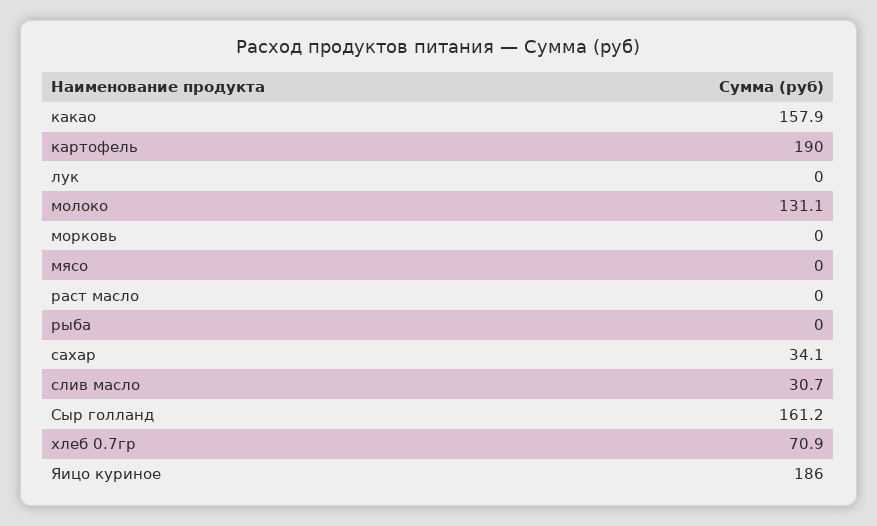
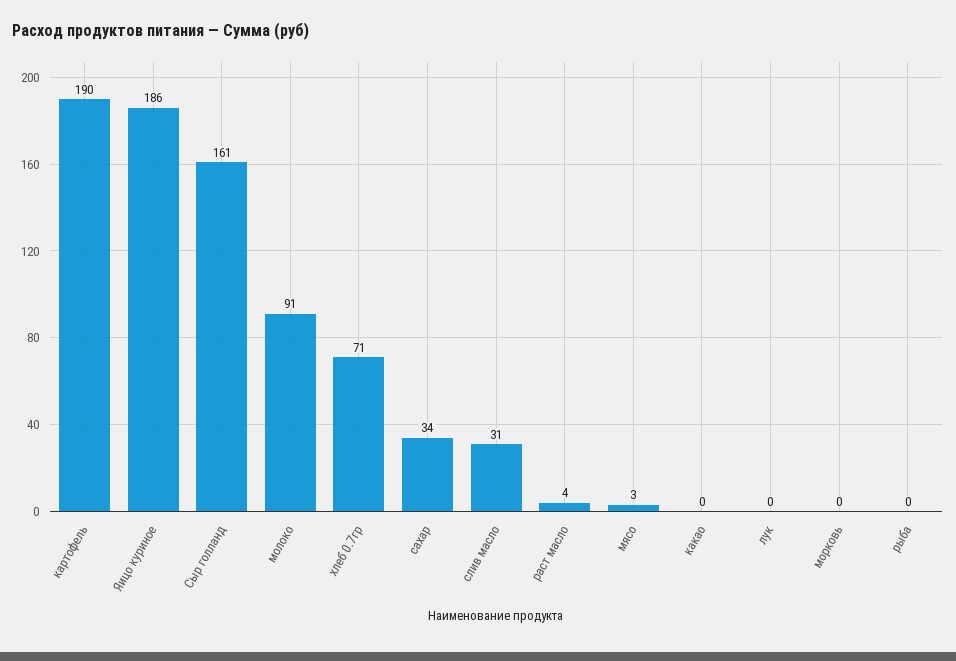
  {
-   "какао": 157.9,
+   "какао": 0,
    "картофель": 190,
    "лук": 0,
-   "молоко": 131.1,
+   "молоко": 91,
    "морковь": 0,
-   "мясо": 0,
+   "мясо": 3,
-   "раст масло": 0,
+   "раст масло": 4,
    "рыба": 0,
    "сахар": 34.1,
    "слив масло": 30.7,
    "Сыр голланд": 161.2,
    "хлеб 0.7гр": 70.9,
    "Яицо куриное": 186
  }

